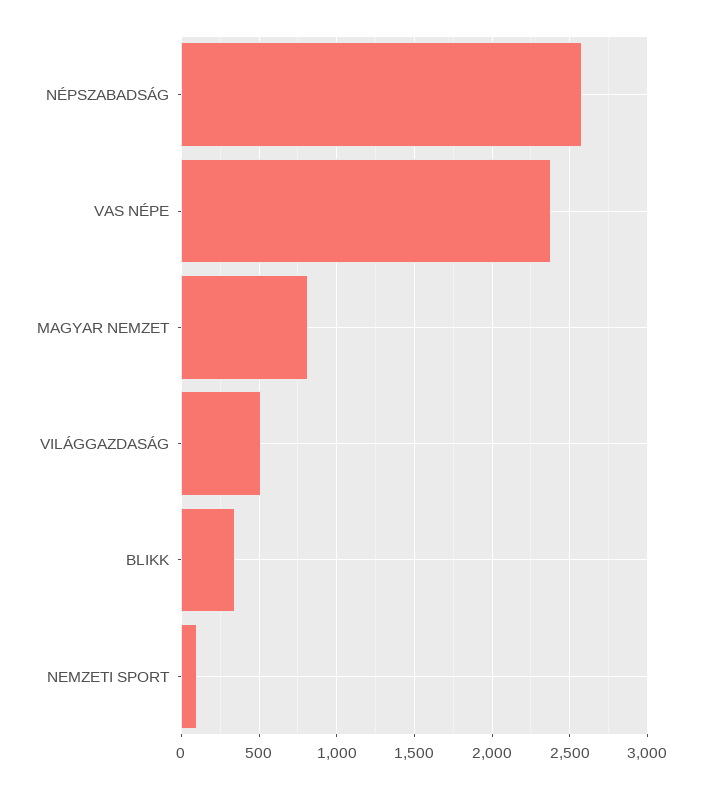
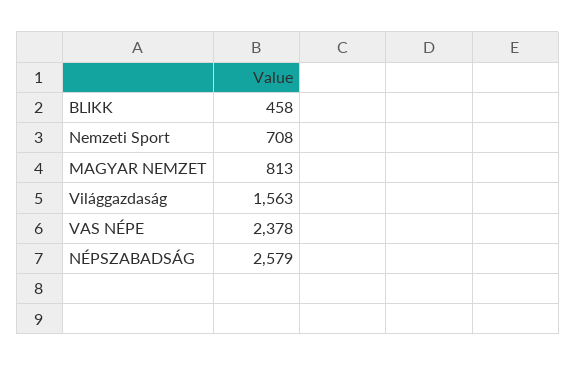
  {
    "NÉPSZABADSÁG": 2579,
    "VAS NÉPE": 2378,
    "MAGYAR NEMZET": 813,
-   "VILÁGGAZDASÁG": 500,
+   "VILÁGGAZDASÁG": 1563,
-   "BLIKK": 350,
+   "BLIKK": 458,
-   "NEMZETI SPORT": 100
+   "NEMZETI SPORT": 708
  }

